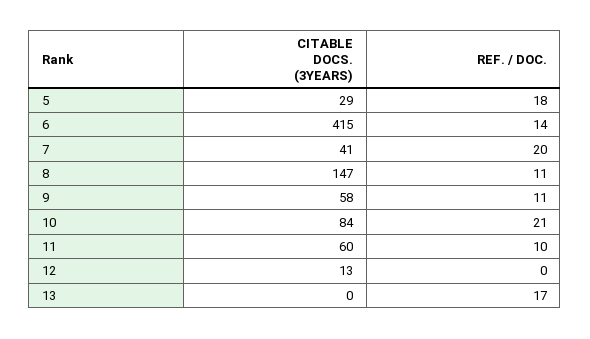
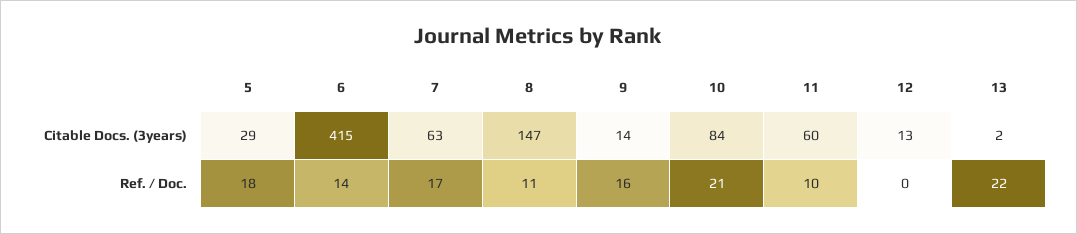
  {
    "CITABLE DOCS. (3YEARS)": {
      "5": 29,
      "6": 415,
-     "7": 41,
+     "7": 63,
      "8": 147,
-     "9": 58,
+     "9": 14,
      "10": 84,
      "11": 60,
      "12": 13,
-     "13": 0
+     "13": 2
    },
    "REF. / DOC.": {
      "5": 18,
      "6": 14,
-     "7": 20,
+     "7": 17,
      "8": 11,
-     "9": 11,
+     "9": 16,
      "10": 21,
      "11": 10,
      "12": 0,
-     "13": 17
+     "13": 22
    }
  }

